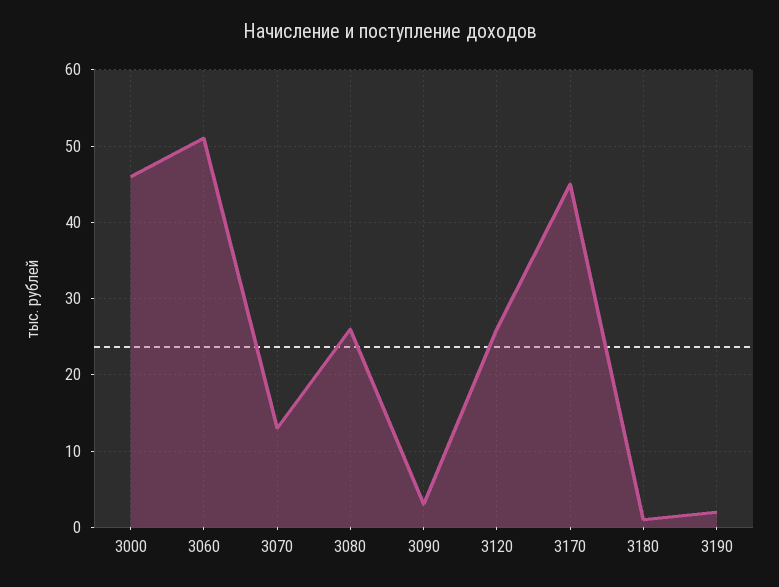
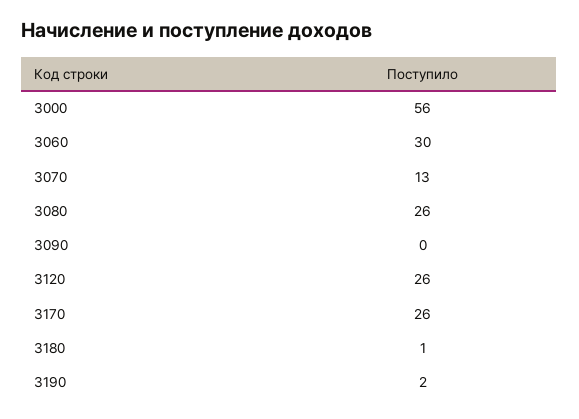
  {
-   "3000": 46,
+   "3000": 56,
-   "3060": 51,
+   "3060": 30,
    "3070": 13,
    "3080": 26,
-   "3090": 3,
+   "3090": 0,
    "3120": 26,
-   "3170": 45,
+   "3170": 26,
    "3180": 1,
    "3190": 2
  }

